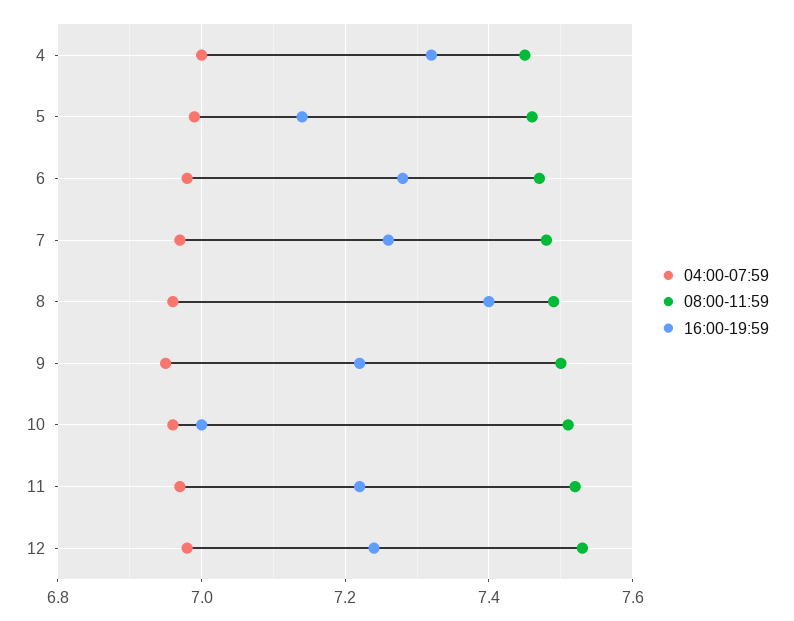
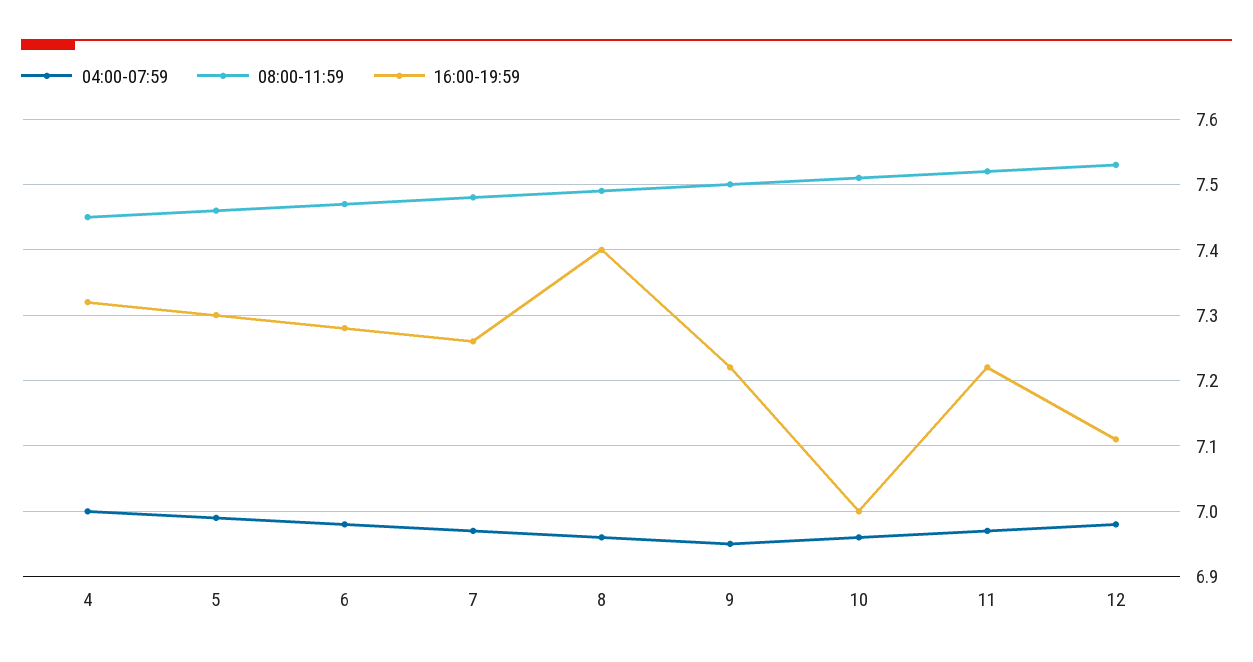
  {
    "04:00-07:59": {
      "4": 7,
      "5": 6.99,
      "6": 6.98,
      "7": 6.97,
      "8": 6.96,
      "9": 6.95,
      "10": 6.96,
      "11": 6.97,
      "12": 6.98
    },
    "08:00-11:59": {
      "4": 7.45,
      "5": 7.46,
      "6": 7.47,
      "7": 7.48,
      "8": 7.49,
      "9": 7.5,
      "10": 7.51,
      "11": 7.52,
      "12": 7.53
    },
    "16:00-19:59": {
      "4": 7.32,
-     "5": 7.15,
+     "5": 7.3,
      "6": 7.28,
      "7": 7.26,
      "8": 7.4,
      "9": 7.22,
      "10": 7,
      "11": 7.22,
-     "12": 7.25
+     "12": 7.11
    }
  }

